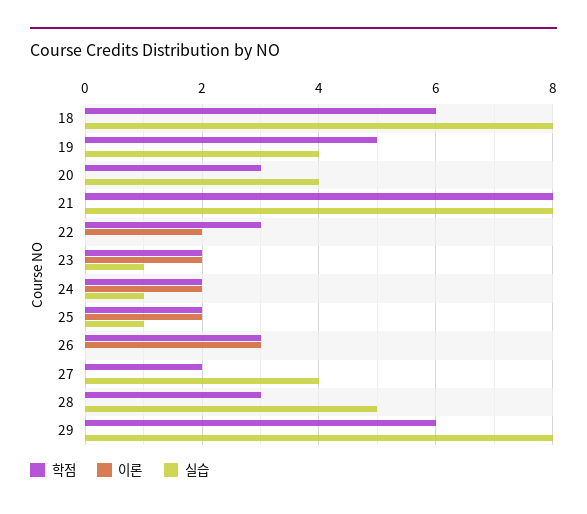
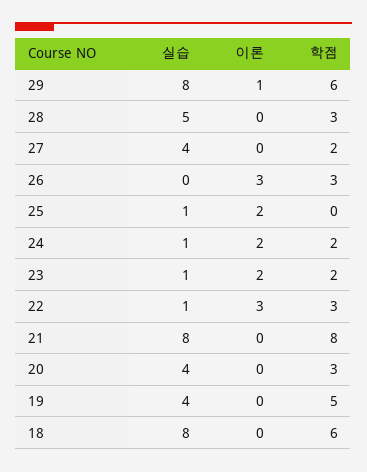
  {
    "학점": {
      "18": 6,
      "19": 5,
      "20": 3,
      "21": 8,
      "22": 3,
      "23": 2,
      "24": 2,
-     "25": 2,
+     "25": 0,
      "26": 3,
      "27": 2,
      "28": 3,
      "29": 6
    },
    "이론": {
      "18": 0,
      "19": 0,
      "20": 0,
      "21": 0,
-     "22": 2,
+     "22": 3,
      "23": 2,
      "24": 2,
      "25": 2,
      "26": 3,
      "27": 0,
      "28": 0,
-     "29": 0
+     "29": 1
    },
    "실습": {
      "18": 8,
      "19": 4,
      "20": 4,
      "21": 8,
-     "22": 0,
+     "22": 1,
      "23": 1,
      "24": 1,
      "25": 1,
      "26": 0,
      "27": 4,
      "28": 5,
      "29": 8
    }
  }

